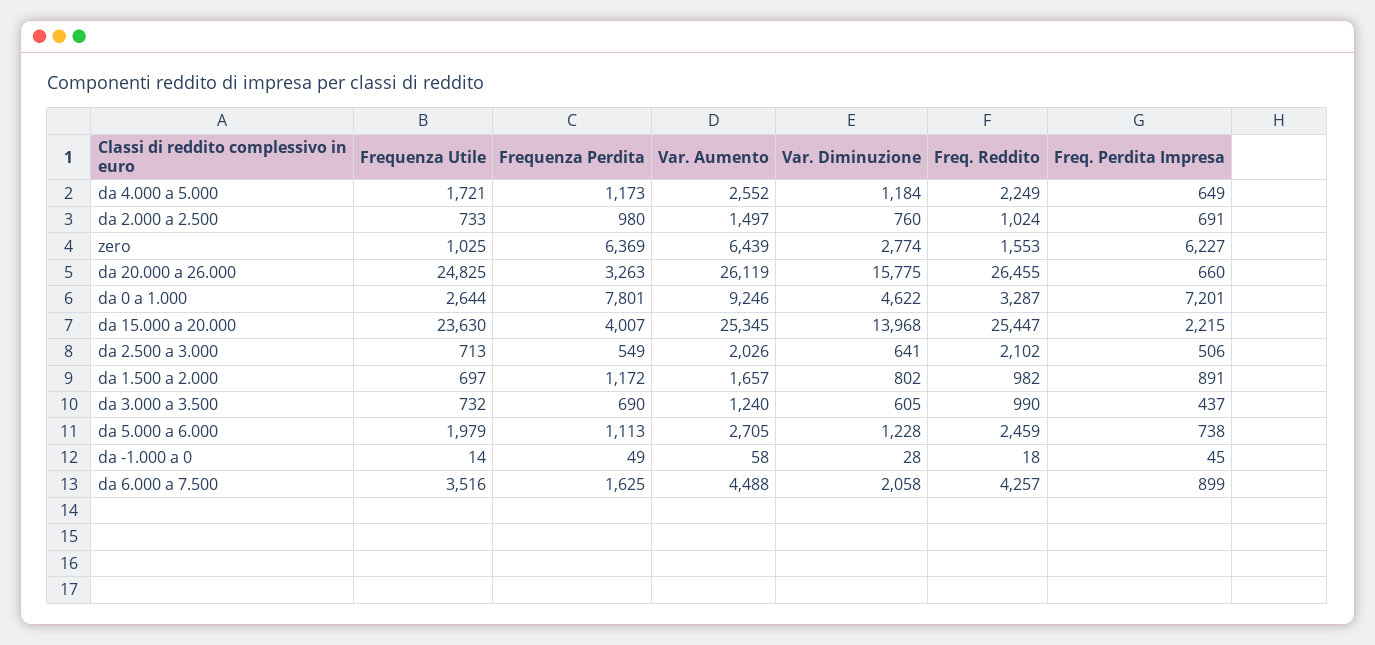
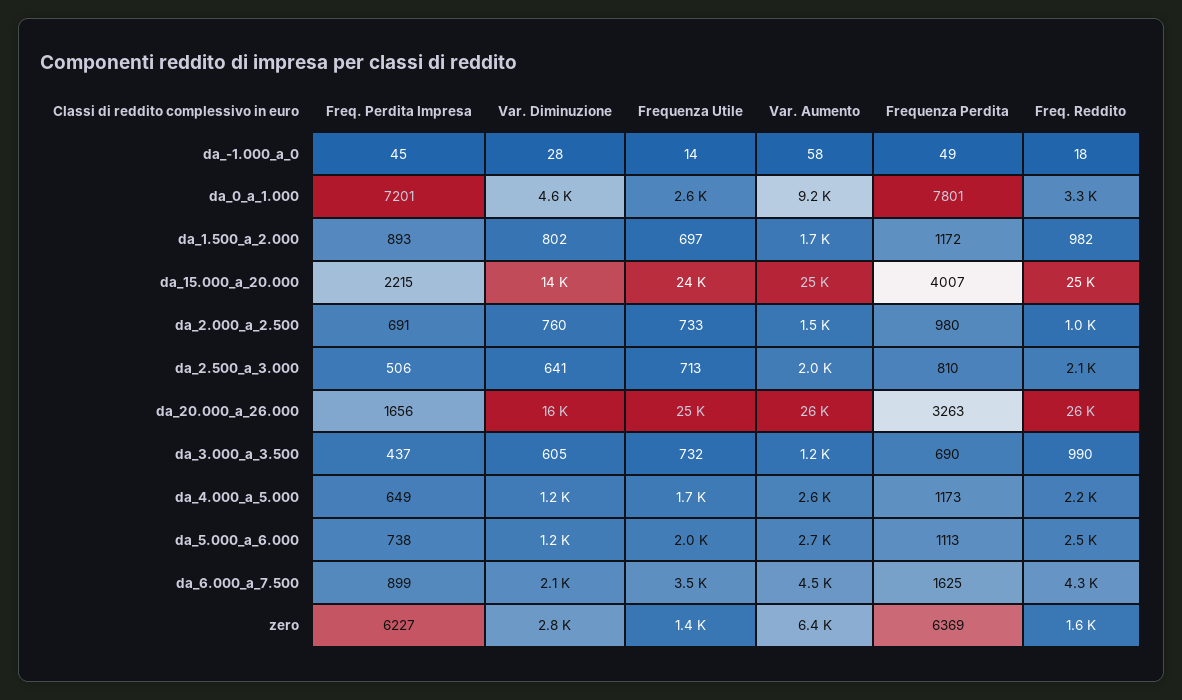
  {
    "Frequenza Utile": {
      "da 4.000 a 5.000": 1721,
      "da 2.000 a 2.500": 733,
-     "zero": 1025,
+     "zero": 1400,
      "da 20.000 a 26.000": 24825,
      "da 0 a 1.000": 2644,
      "da 15.000 a 20.000": 23630,
      "da 2.500 a 3.000": 713,
      "da 1.500 a 2.000": 697,
      "da 3.000 a 3.500": 732,
      "da 5.000 a 6.000": 1979,
      "da -1.000 a 0": 14,
      "da 6.000 a 7.500": 3516
    },
    "Frequenza Perdita": {
      "da 4.000 a 5.000": 1173,
      "da 2.000 a 2.500": 980,
      "zero": 6369,
      "da 20.000 a 26.000": 3263,
      "da 0 a 1.000": 7801,
      "da 15.000 a 20.000": 4007,
-     "da 2.500 a 3.000": 549,
+     "da 2.500 a 3.000": 810,
      "da 1.500 a 2.000": 1172,
      "da 3.000 a 3.500": 690,
      "da 5.000 a 6.000": 1113,
      "da -1.000 a 0": 49,
      "da 6.000 a 7.500": 1625
    },
    "Var. Aumento": {
      "da 4.000 a 5.000": 2552,
      "da 2.000 a 2.500": 1497,
      "zero": 6439,
      "da 20.000 a 26.000": 26119,
      "da 0 a 1.000": 9246,
      "da 15.000 a 20.000": 25345,
      "da 2.500 a 3.000": 2026,
      "da 1.500 a 2.000": 1657,
      "da 3.000 a 3.500": 1240,
      "da 5.000 a 6.000": 2705,
      "da -1.000 a 0": 58,
      "da 6.000 a 7.500": 4488
    },
    "Var. Diminuzione": {
      "da 4.000 a 5.000": 1184,
      "da 2.000 a 2.500": 760,
      "zero": 2774,
      "da 20.000 a 26.000": 15775,
      "da 0 a 1.000": 4622,
      "da 15.000 a 20.000": 13968,
      "da 2.500 a 3.000": 641,
      "da 1.500 a 2.000": 802,
      "da 3.000 a 3.500": 605,
      "da 5.000 a 6.000": 1228,
      "da -1.000 a 0": 28,
      "da 6.000 a 7.500": 2058
    },
    "Freq. Reddito": {
      "da 4.000 a 5.000": 2249,
      "da 2.000 a 2.500": 1024,
      "zero": 1553,
      "da 20.000 a 26.000": 26455,
      "da 0 a 1.000": 3287,
      "da 15.000 a 20.000": 25447,
      "da 2.500 a 3.000": 2102,
      "da 1.500 a 2.000": 982,
      "da 3.000 a 3.500": 990,
      "da 5.000 a 6.000": 2459,
      "da -1.000 a 0": 18,
      "da 6.000 a 7.500": 4257
    },
    "Freq. Perdita Impresa": {
      "da 4.000 a 5.000": 649,
      "da 2.000 a 2.500": 691,
      "zero": 6227,
-     "da 20.000 a 26.000": 660,
+     "da 20.000 a 26.000": 1656,
      "da 0 a 1.000": 7201,
      "da 15.000 a 20.000": 2215,
      "da 2.500 a 3.000": 506,
-     "da 1.500 a 2.000": 891,
+     "da 1.500 a 2.000": 893,
      "da 3.000 a 3.500": 437,
      "da 5.000 a 6.000": 738,
      "da -1.000 a 0": 45,
      "da 6.000 a 7.500": 899
    }
  }

